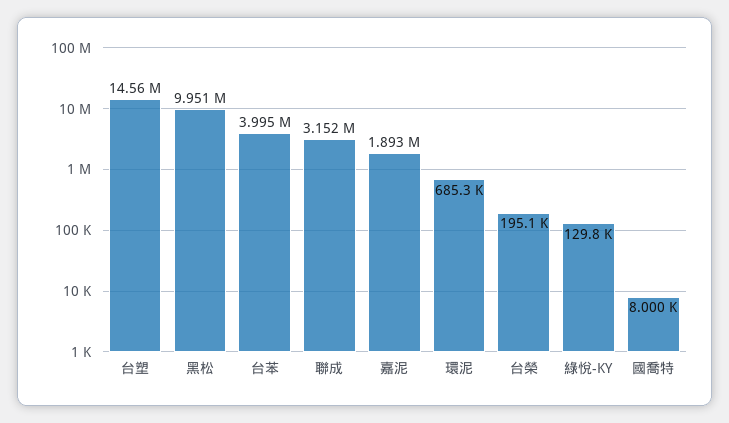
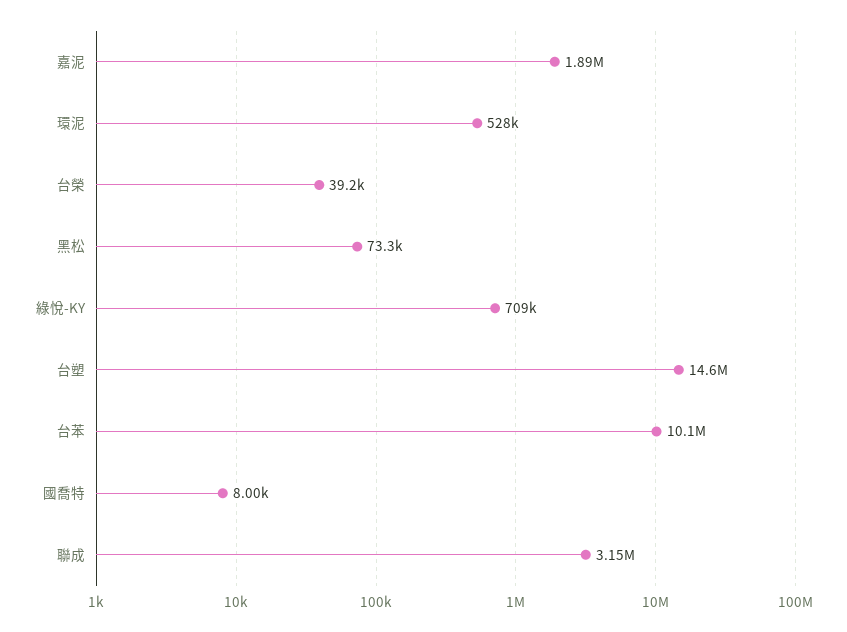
  {
    "台塑": 14560000,
-   "黑松": 9951000,
+   "黑松": 73300,
-   "台苯": 3995000,
+   "台苯": 10100000,
    "聯成": 3152000,
    "嘉泥": 1893000,
-   "環泥": 685300,
+   "環泥": 528000,
-   "台榮": 195100,
+   "台榮": 39200,
-   "綠悅-KY": 129800,
+   "綠悅-KY": 709000,
    "國喬特": 8000
  }

